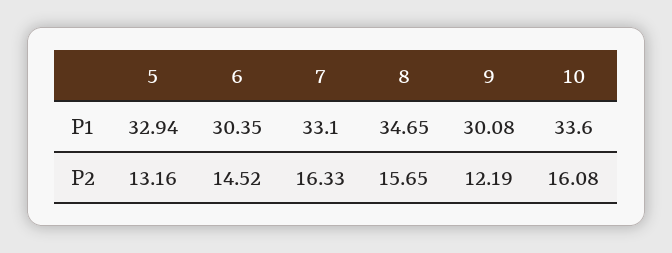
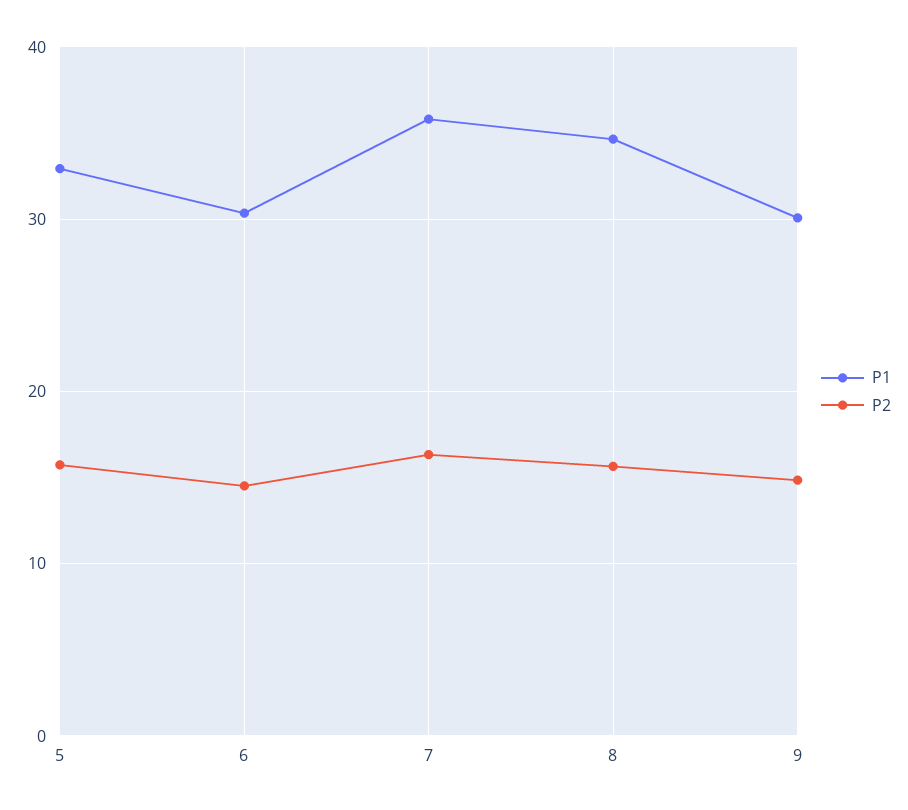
  {
    "P1": {
      "5": 32.94,
      "6": 30.35,
-     "7": 33.1,
+     "7": 36,
      "8": 34.65,
-     "9": 30.08,
+     "9": 30.08
-     "10": 33.6
    },
    "P2": {
-     "5": 13.16,
+     "5": 16,
      "6": 14.52,
      "7": 16.33,
      "8": 15.65,
-     "9": 12.19,
+     "9": 15
-     "10": 16.08
    }
  }

